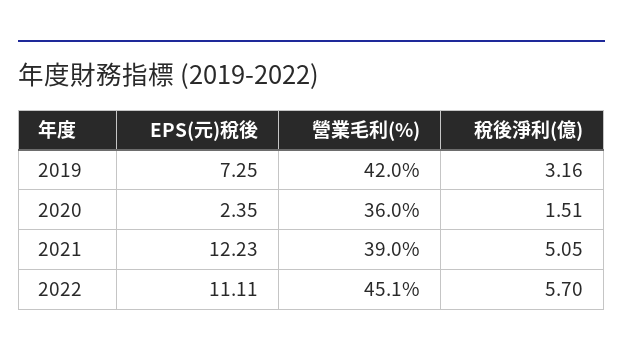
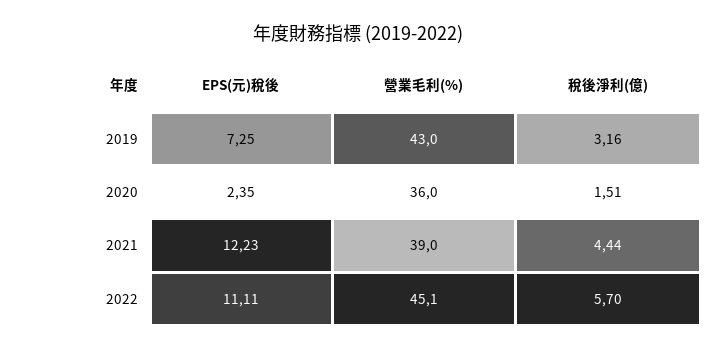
  {
    "EPS(元)稅後": {
      "2019": 7.25,
      "2020": 2.35,
      "2021": 12.23,
      "2022": 11.11
    },
    "營業毛利(%)": {
-     "2019": 42,
+     "2019": 43,
      "2020": 36,
      "2021": 39,
      "2022": 45.1
    },
    "稅後淨利(億)": {
      "2019": 3.16,
      "2020": 1.51,
-     "2021": 5.05,
+     "2021": 4.44,
      "2022": 5.7
    }
  }

